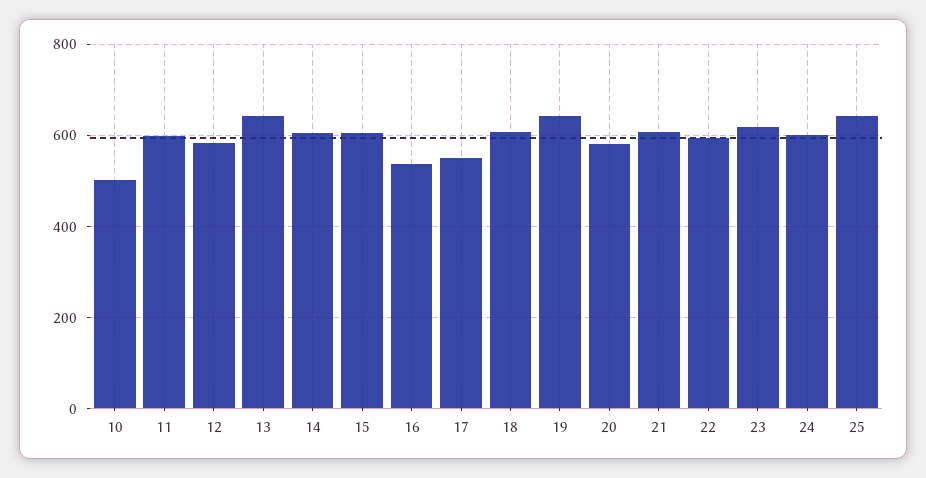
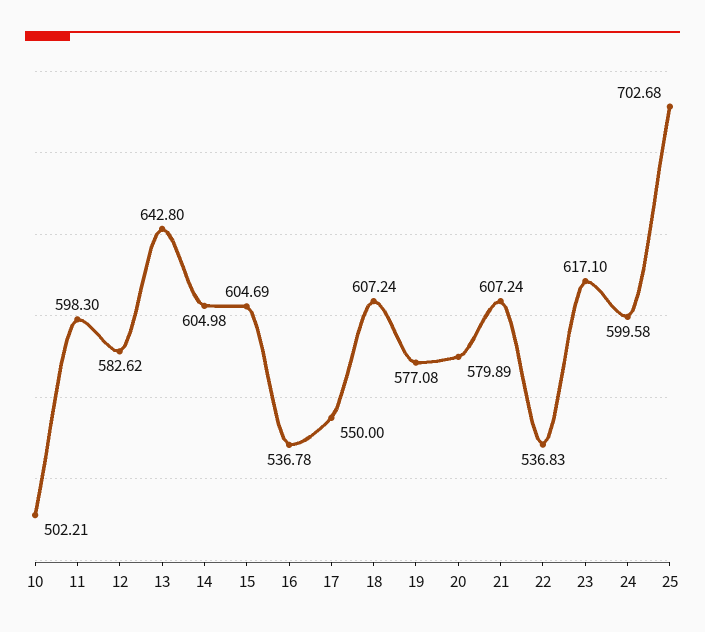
  {
    "10": 502.21,
    "11": 598.3,
    "12": 582.62,
    "13": 642.8,
    "14": 604.98,
    "15": 604.69,
    "16": 536.78,
    "17": 550,
    "18": 607.24,
-   "19": 640,
+   "19": 577.08,
    "20": 579.89,
    "21": 607.24,
-   "22": 600,
+   "22": 536.83,
    "23": 617.1,
    "24": 599.58,
-   "25": 640
+   "25": 702.68
  }

